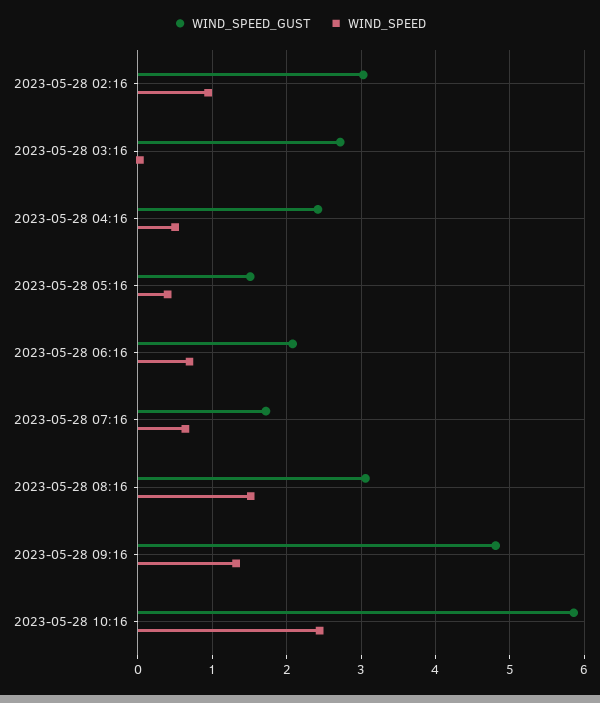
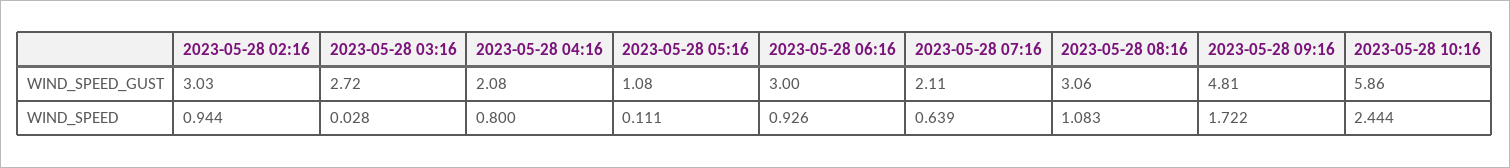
  {
    "WIND_SPEED_GUST": {
      "2023-05-28 02:16": 3.03,
      "2023-05-28 03:16": 2.72,
-     "2023-05-28 04:16": 2.4,
+     "2023-05-28 04:16": 2.08,
-     "2023-05-28 05:16": 1.5,
+     "2023-05-28 05:16": 1.08,
-     "2023-05-28 06:16": 2.1,
+     "2023-05-28 06:16": 3,
-     "2023-05-28 07:16": 1.7,
+     "2023-05-28 07:16": 2.11,
      "2023-05-28 08:16": 3.06,
      "2023-05-28 09:16": 4.81,
      "2023-05-28 10:16": 5.86
    },
    "WIND_SPEED": {
      "2023-05-28 02:16": 0.944,
      "2023-05-28 03:16": 0.028,
-     "2023-05-28 04:16": 0.5,
+     "2023-05-28 04:16": 0.8,
-     "2023-05-28 05:16": 0.4,
+     "2023-05-28 05:16": 0.111,
-     "2023-05-28 06:16": 0.7,
+     "2023-05-28 06:16": 0.926,
      "2023-05-28 07:16": 0.639,
-     "2023-05-28 08:16": 1.5,
+     "2023-05-28 08:16": 1.083,
-     "2023-05-28 09:16": 1.3,
+     "2023-05-28 09:16": 1.722,
      "2023-05-28 10:16": 2.444
    }
  }

